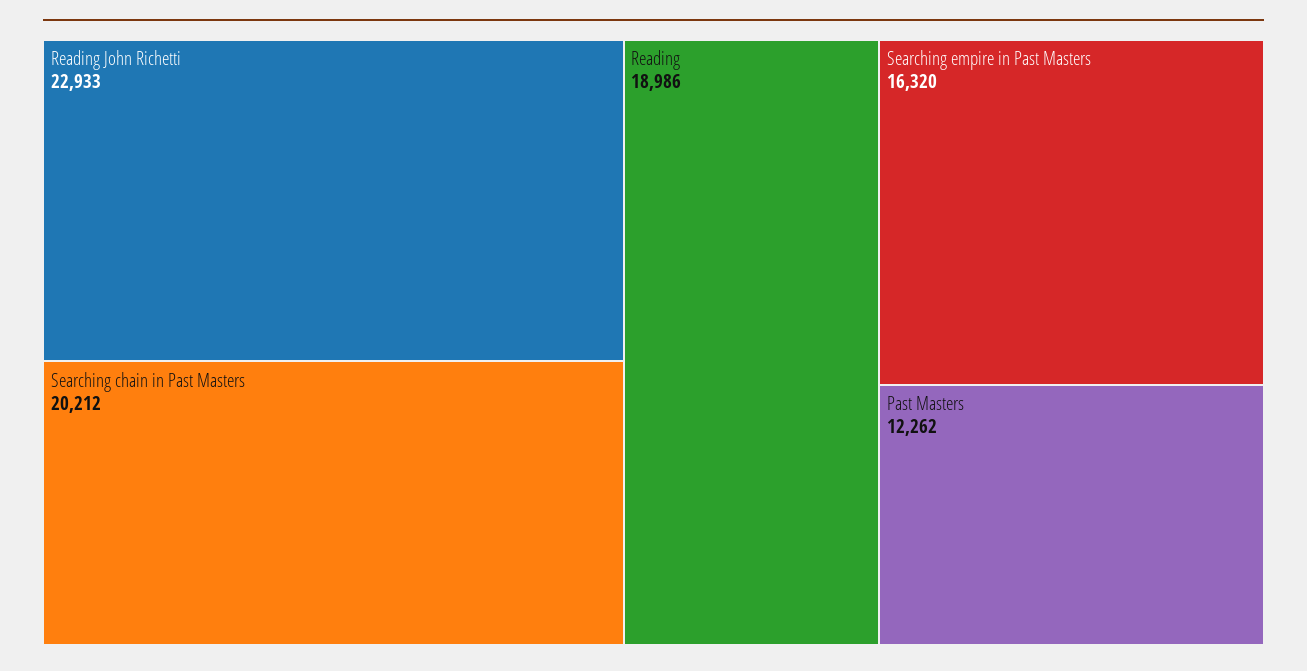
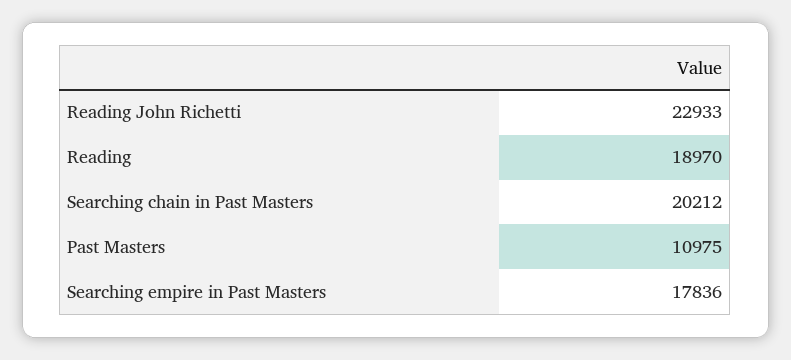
  {
    "Reading John Richetti": 22933,
    "Searching chain in Past Masters": 20212,
-   "Reading": 18986,
+   "Reading": 18970,
-   "Searching empire in Past Masters": 16320,
+   "Searching empire in Past Masters": 17836,
-   "Past Masters": 12262
+   "Past Masters": 10975
  }

